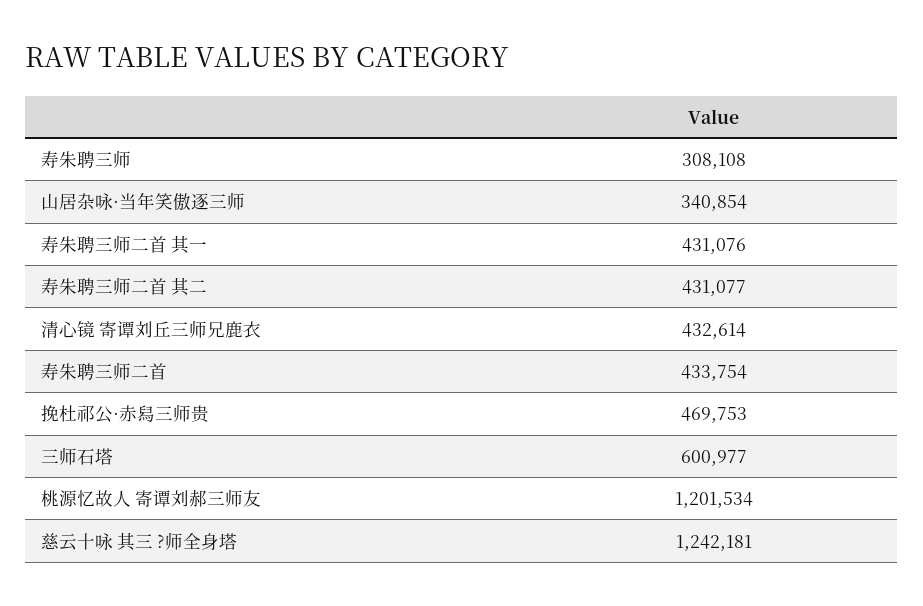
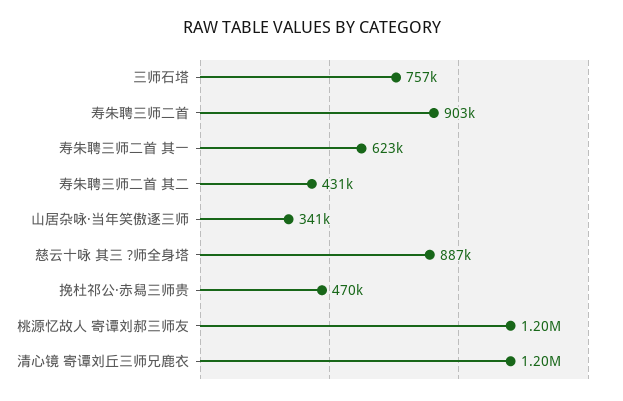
  {
-   "寿朱聘三师": 308108,
    "山居杂咏·当年笑傲逐三师": 340854,
-   "寿朱聘三师二首 其一": 431076,
+   "寿朱聘三师二首 其一": 623000,
    "寿朱聘三师二首 其二": 431077,
-   "清心镜 寄谭刘丘三师兄鹿衣": 432614,
+   "清心镜 寄谭刘丘三师兄鹿衣": 1200000,
-   "寿朱聘三师二首": 433754,
+   "寿朱聘三师二首": 903000,
    "挽杜祁公·赤舄三师贵": 469753,
-   "三师石塔": 600977,
+   "三师石塔": 757000,
    "桃源忆故人 寄谭刘郝三师友": 1201534,
-   "慈云十咏 其三 ?师全身塔": 1242181
+   "慈云十咏 其三 ?师全身塔": 887000
  }

